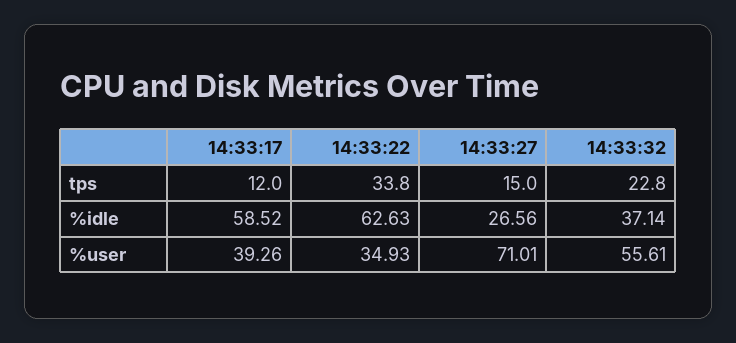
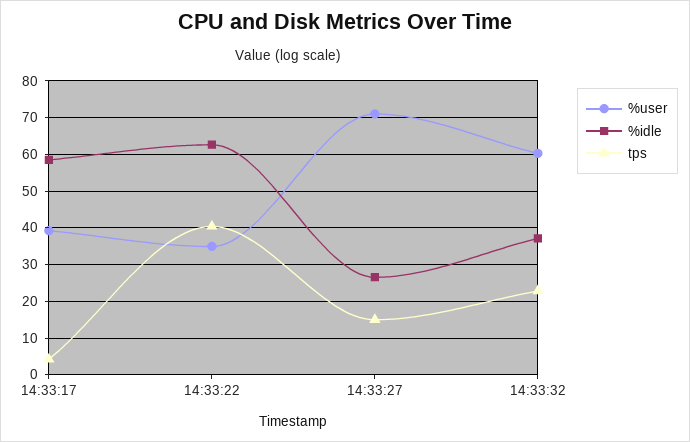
  {
    "tps": {
-     "14:33:17": 12,
+     "14:33:17": 4,
-     "14:33:22": 33.8,
+     "14:33:22": 40,
      "14:33:27": 15,
      "14:33:32": 22.8
    },
    "%idle": {
      "14:33:17": 58.52,
      "14:33:22": 62.63,
      "14:33:27": 26.56,
      "14:33:32": 37.14
    },
    "%user": {
      "14:33:17": 39.26,
      "14:33:22": 34.93,
      "14:33:27": 71.01,
-     "14:33:32": 55.61
+     "14:33:32": 60
    }
  }

